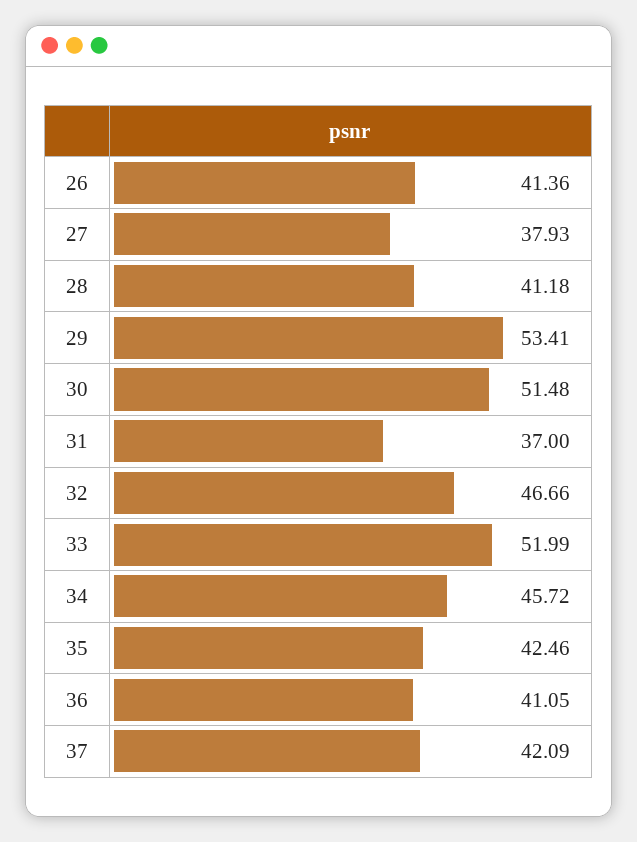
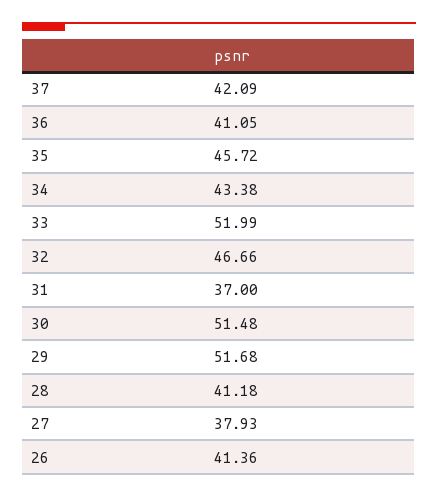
  {
    "26": 41.36,
    "27": 37.93,
    "28": 41.18,
-   "29": 53.41,
+   "29": 51.68,
    "30": 51.48,
    "31": 37,
    "32": 46.66,
    "33": 51.99,
-   "34": 45.72,
+   "34": 43.38,
-   "35": 42.46,
+   "35": 45.72,
    "36": 41.05,
    "37": 42.09
  }

